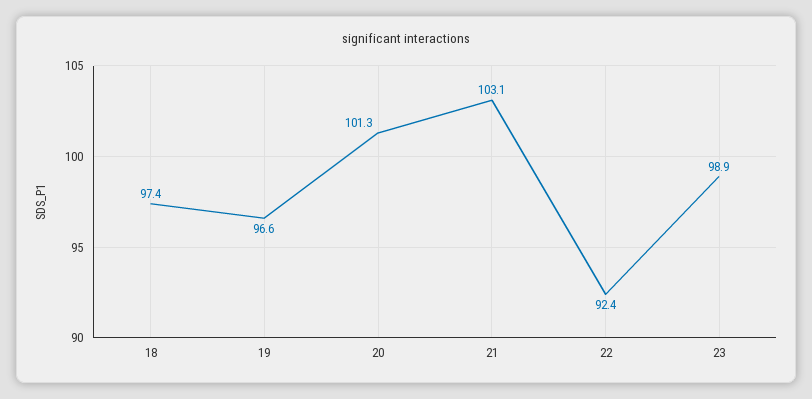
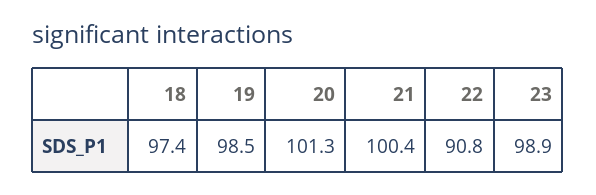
  {
    "18": 97.4,
-   "19": 96.6,
+   "19": 98.5,
    "20": 101.3,
-   "21": 103.1,
+   "21": 100.4,
-   "22": 92.4,
+   "22": 90.8,
    "23": 98.9
  }

